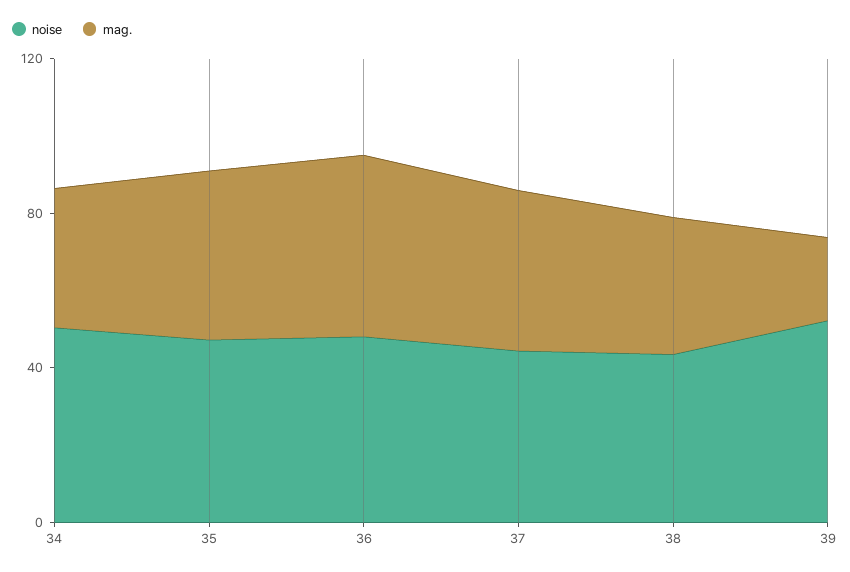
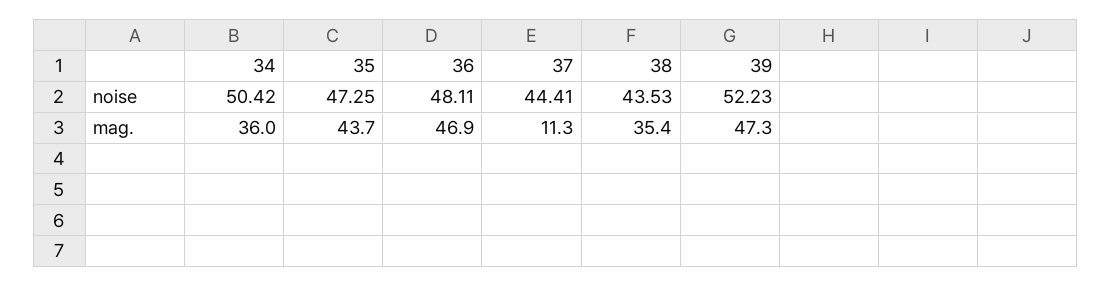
  {
    "noise": {
      "34": 50.42,
      "35": 47.25,
      "36": 48.11,
      "37": 44.41,
      "38": 43.53,
      "39": 52.23
    },
    "mag.": {
      "34": 36,
      "35": 43.7,
      "36": 46.9,
-     "37": 40,
+     "37": 11.3,
      "38": 35.4,
-     "39": 20
+     "39": 47.3
    }
  }

